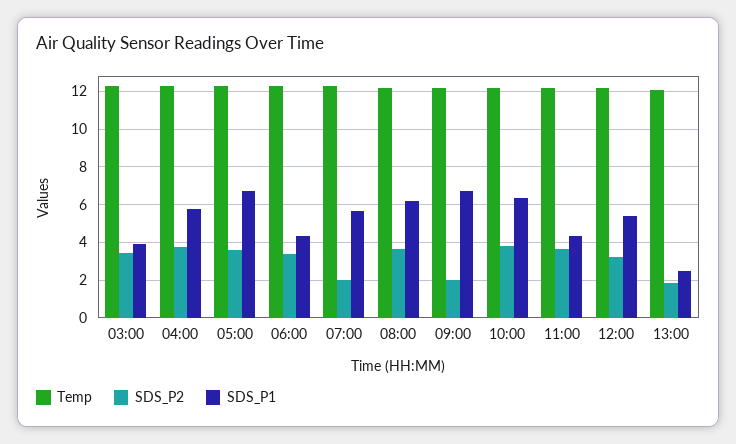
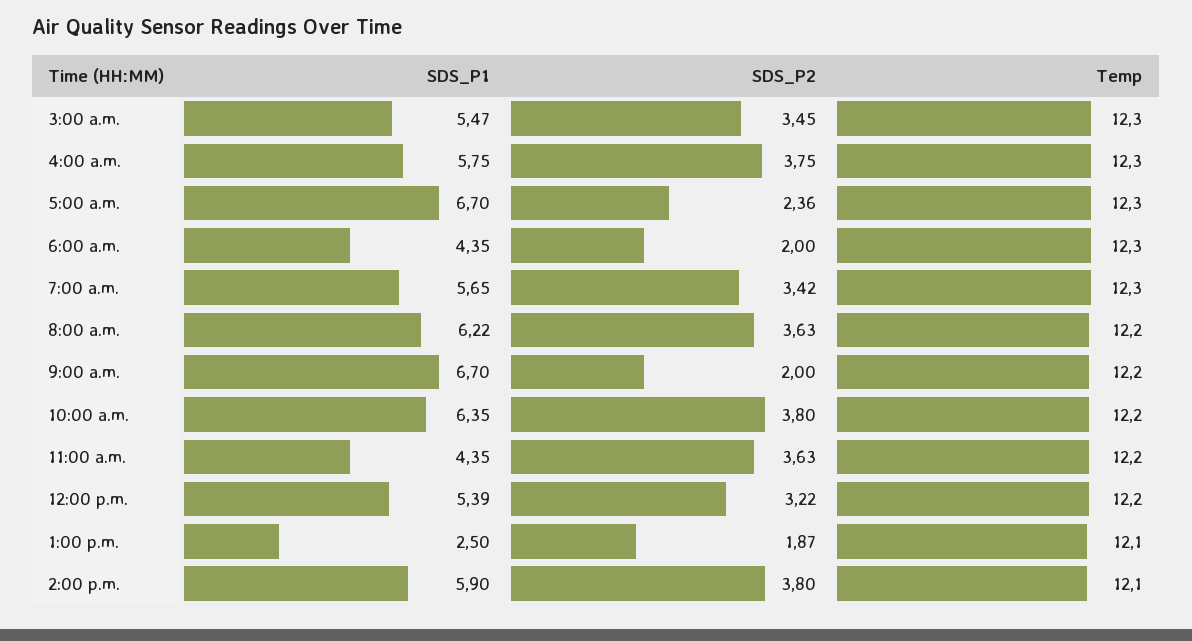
  {
    "Temp": {
      "03:00": 12.3,
      "04:00": 12.3,
      "05:00": 12.3,
      "06:00": 12.3,
      "07:00": 12.3,
      "08:00": 12.2,
      "09:00": 12.2,
      "10:00": 12.2,
      "11:00": 12.2,
      "12:00": 12.2,
-     "13:00": 12.1
+     "13:00": 12.1,
+     "2:00 p.m.": 12.1
    },
    "SDS_P2": {
      "03:00": 3.45,
      "04:00": 3.75,
-     "05:00": 3.5,
+     "05:00": 2.36,
-     "06:00": 3.5,
+     "06:00": 2,
-     "07:00": 2,
+     "07:00": 3.42,
      "08:00": 3.63,
      "09:00": 2,
      "10:00": 3.8,
      "11:00": 3.63,
      "12:00": 3.22,
-     "13:00": 1.87
+     "13:00": 1.87,
+     "2:00 p.m.": 3.8
    },
    "SDS_P1": {
-     "03:00": 4,
+     "03:00": 5.47,
      "04:00": 5.75,
      "05:00": 6.7,
      "06:00": 4.35,
      "07:00": 5.65,
      "08:00": 6.22,
      "09:00": 6.7,
      "10:00": 6.35,
      "11:00": 4.35,
      "12:00": 5.39,
-     "13:00": 2.5
+     "13:00": 2.5,
+     "2:00 p.m.": 5.9
    }
  }

